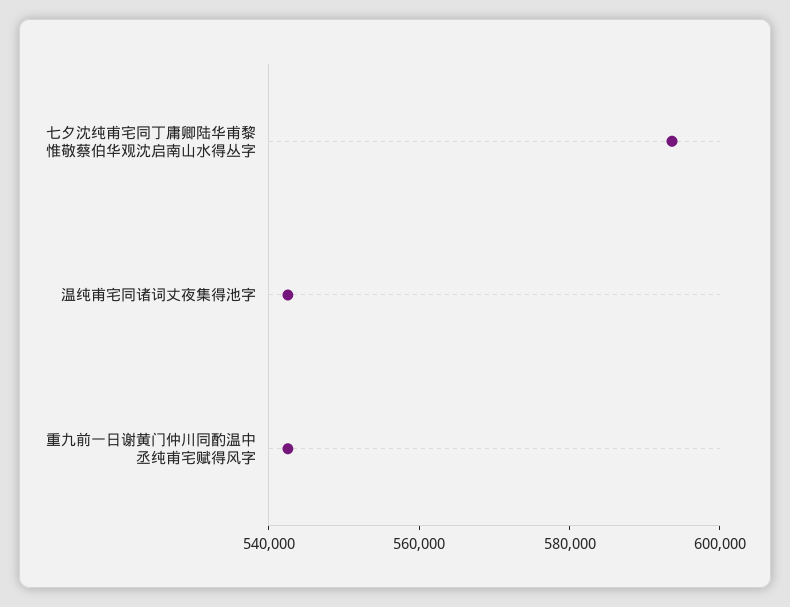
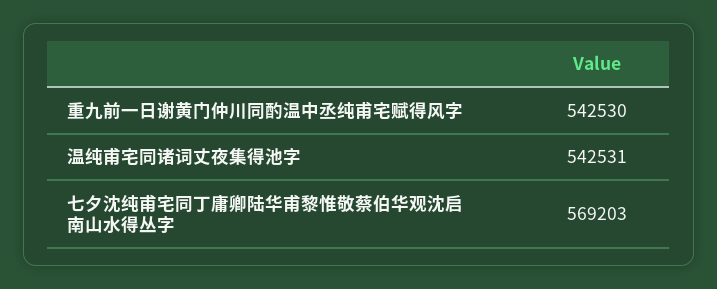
  {
-   "七夕沈纯甫宅同丁庸卿陆华甫黎惟敬蔡伯华观沈启南山水得丛字": 595000,
+   "七夕沈纯甫宅同丁庸卿陆华甫黎惟敬蔡伯华观沈启南山水得丛字": 569203,
    "温纯甫宅同诸词丈夜集得池字": 542531,
    "重九前一日谢黄门仲川同酌温中丞纯甫宅赋得风字": 542530
  }

